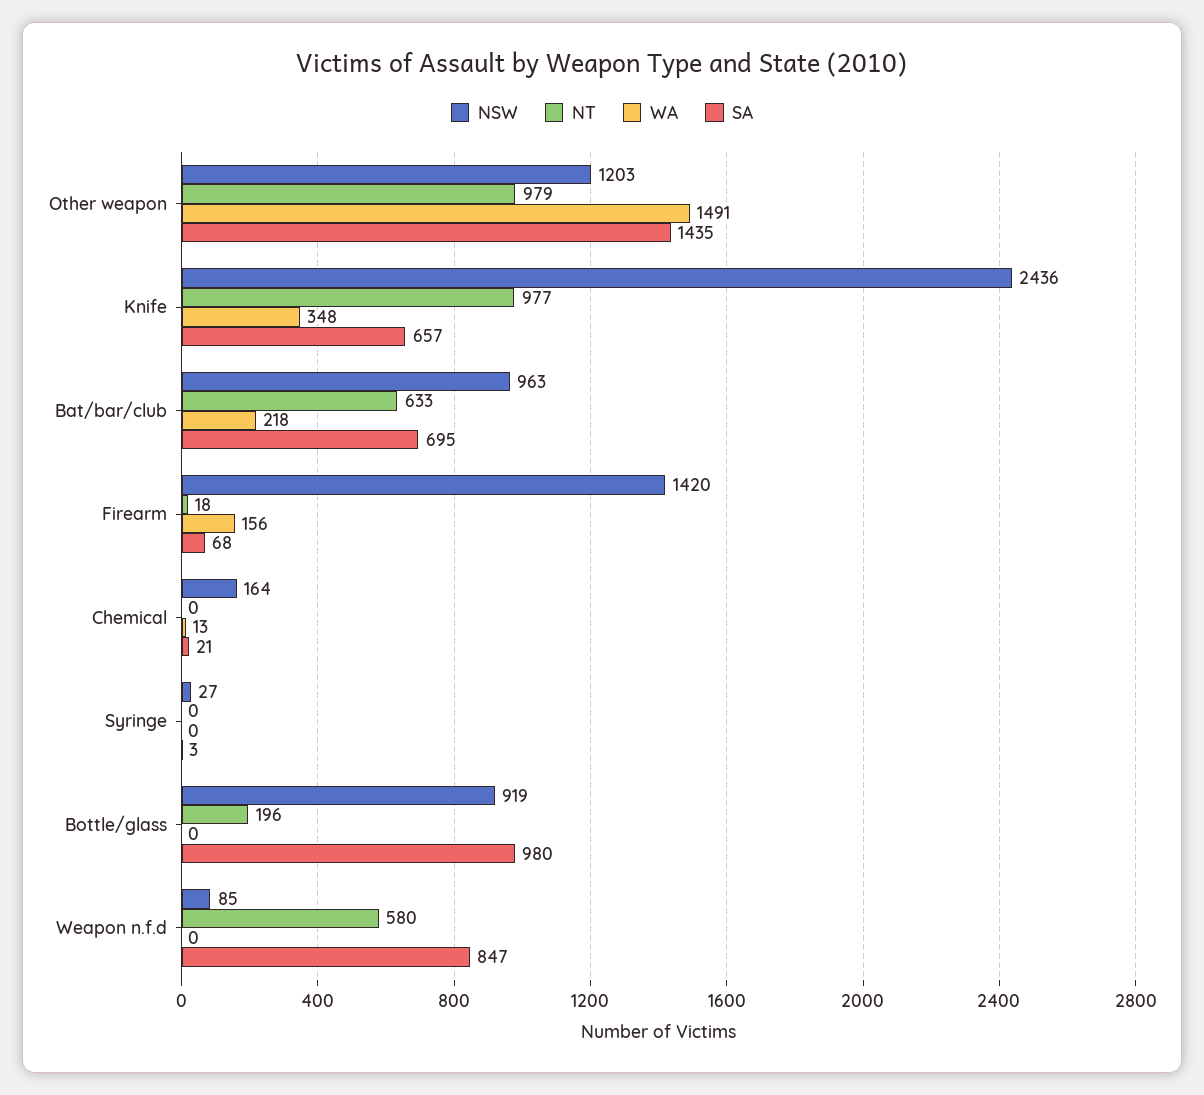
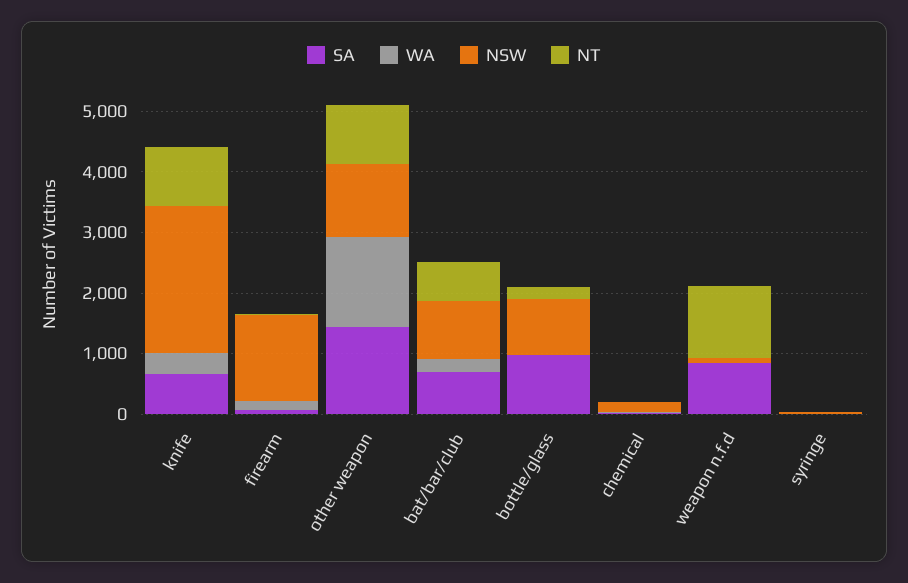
  {
    "NSW": {
      "Other weapon": 1203,
      "Knife": 2436,
      "Bat/bar/club": 963,
      "Firearm": 1420,
      "Chemical": 164,
      "Syringe": 27,
      "Bottle/glass": 919,
      "Weapon n.f.d": 85
    },
    "NT": {
      "Other weapon": 979,
      "Knife": 977,
      "Bat/bar/club": 633,
      "Firearm": 18,
      "Chemical": 0,
      "Syringe": 0,
      "Bottle/glass": 196,
-     "Weapon n.f.d": 580
+     "Weapon n.f.d": 1200
    },
    "WA": {
      "Other weapon": 1491,
      "Knife": 348,
      "Bat/bar/club": 218,
      "Firearm": 156,
      "Chemical": 13,
      "Syringe": 0,
      "Bottle/glass": 0,
      "Weapon n.f.d": 0
    },
    "SA": {
      "Other weapon": 1435,
      "Knife": 657,
      "Bat/bar/club": 695,
      "Firearm": 68,
      "Chemical": 21,
      "Syringe": 3,
      "Bottle/glass": 980,
      "Weapon n.f.d": 847
    }
  }

